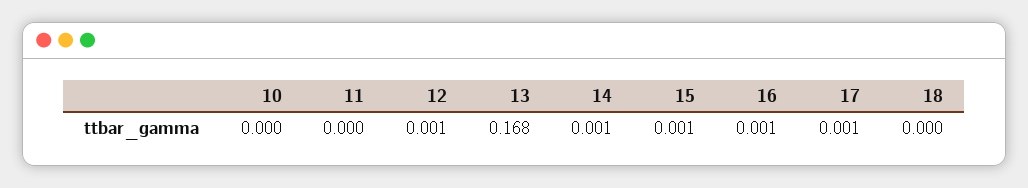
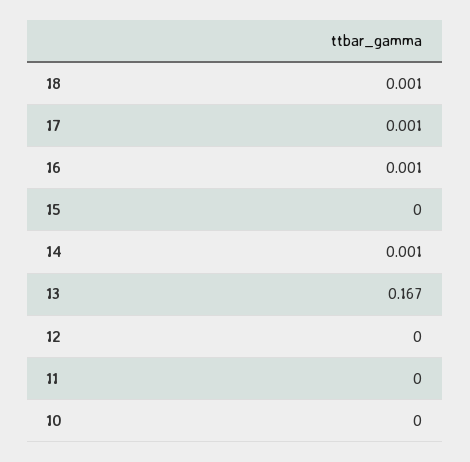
  {
    "10": 0,
    "11": 0,
-   "12": 0.001,
+   "12": 0,
-   "13": 0.168,
+   "13": 0.167,
    "14": 0.001,
-   "15": 0.001,
+   "15": 0,
    "16": 0.001,
    "17": 0.001,
-   "18": 0
+   "18": 0.001
  }

